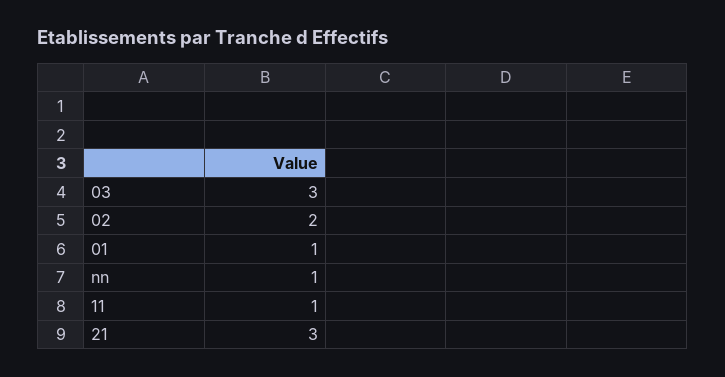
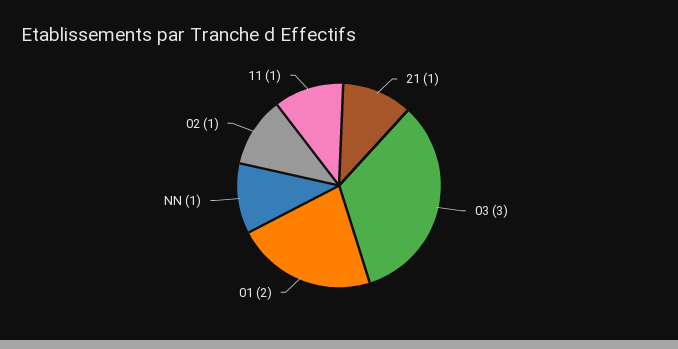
  {
    "03": 3,
-   "02": 2,
+   "02": 1,
-   "01": 1,
+   "01": 2,
    "nn": 1,
    "11": 1,
-   "21": 3
+   "21": 1
  }

